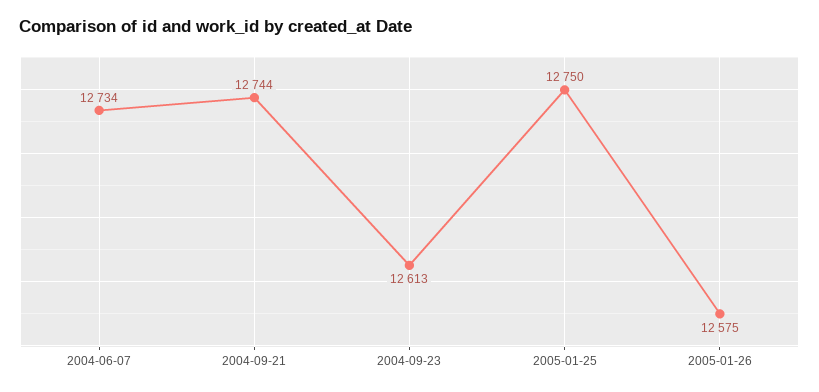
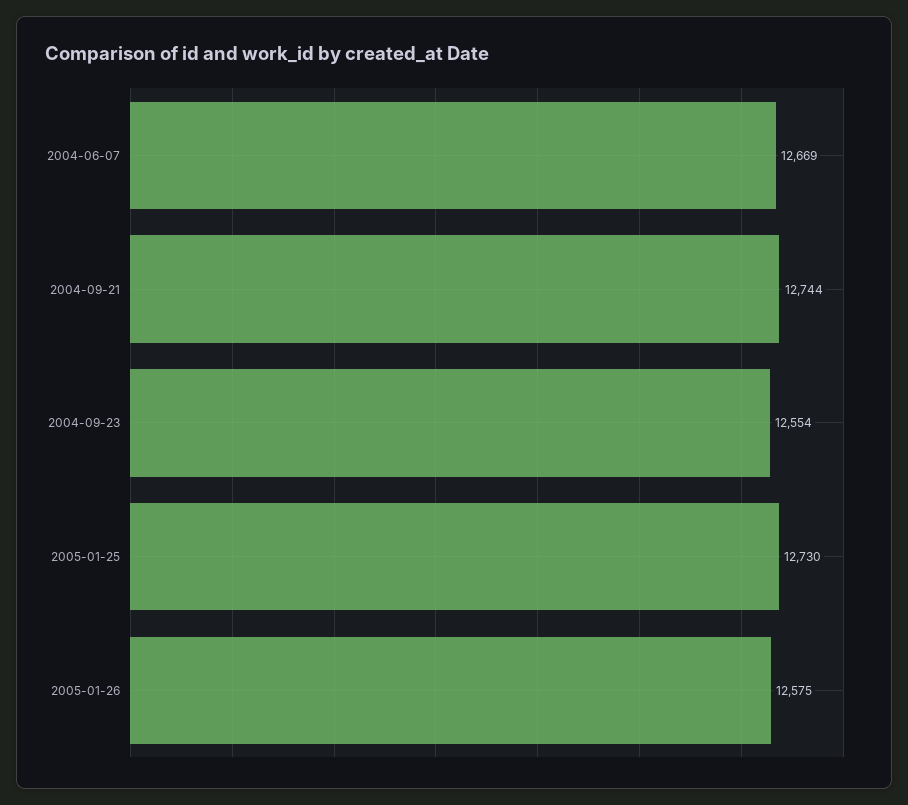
  {
-   "2004-06-07": 12734,
+   "2004-06-07": 12669,
    "2004-09-21": 12744,
-   "2004-09-23": 12613,
+   "2004-09-23": 12554,
-   "2005-01-25": 12750,
+   "2005-01-25": 12730,
    "2005-01-26": 12575
  }

